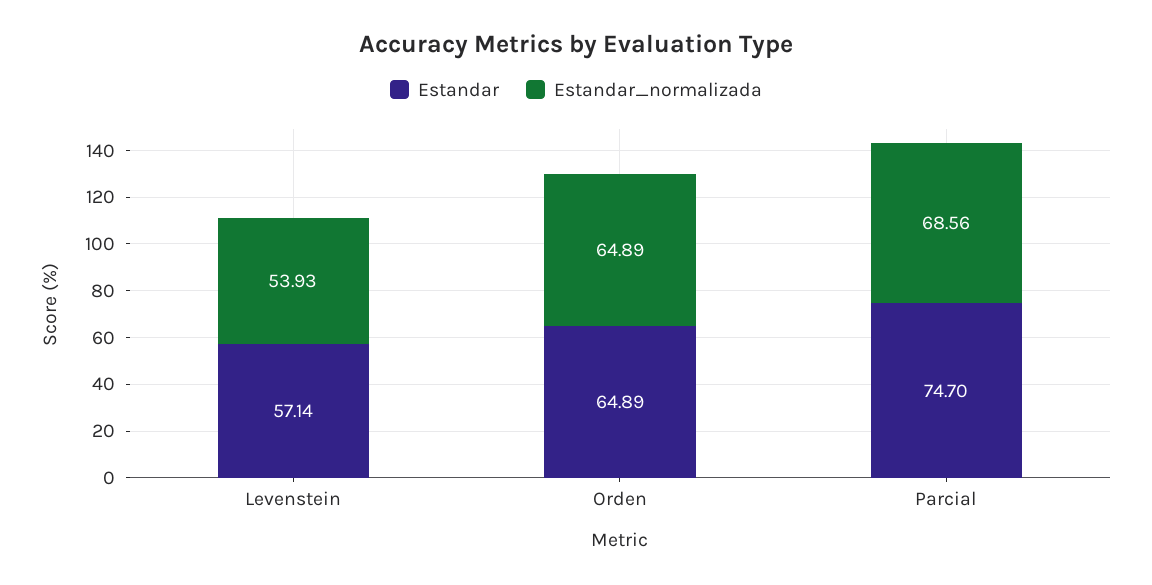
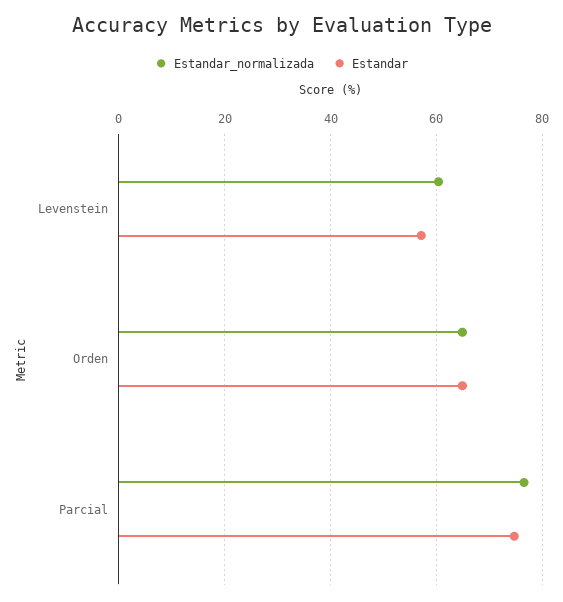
  {
    "Estandar": {
      "Levenstein": 57.14,
      "Orden": 64.89,
      "Parcial": 74.7
    },
    "Estandar_normalizada": {
-     "Levenstein": 53.93,
+     "Levenstein": 60,
      "Orden": 64.89,
-     "Parcial": 68.56
+     "Parcial": 76
    }
  }

